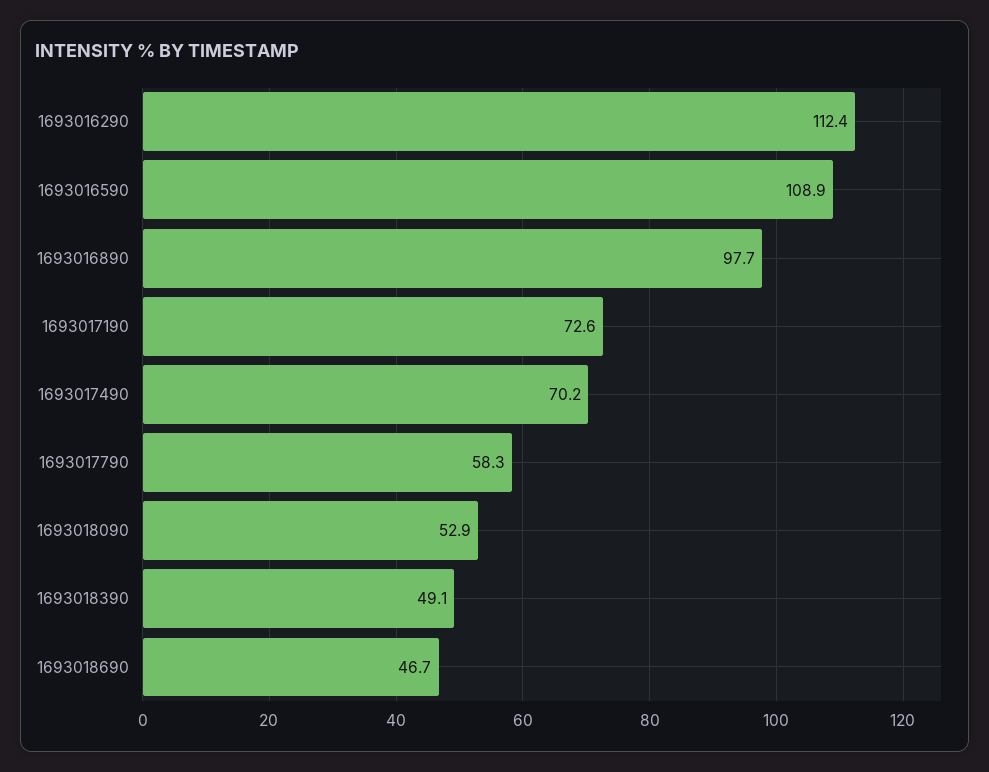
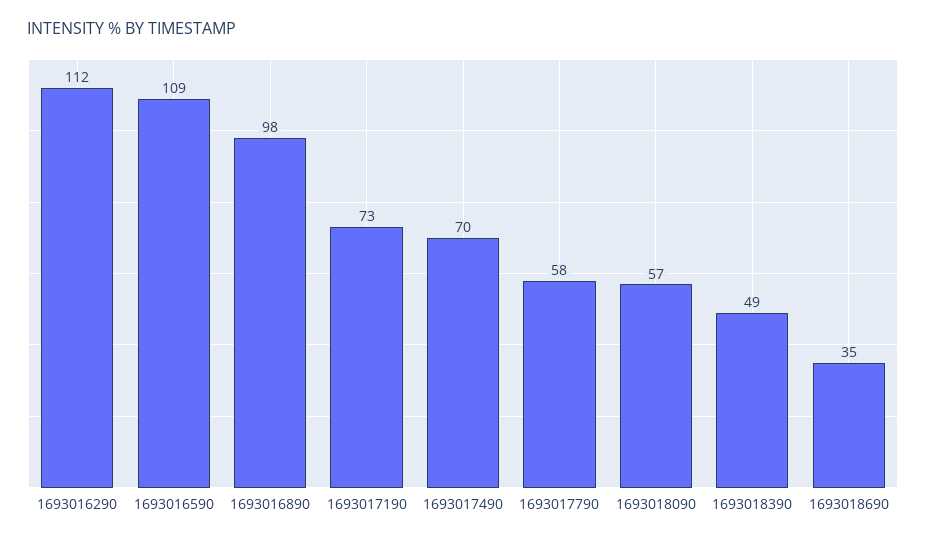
  {
    "1693016290": 112.4,
    "1693016590": 108.9,
    "1693016890": 97.7,
    "1693017190": 72.6,
    "1693017490": 70.2,
    "1693017790": 58.3,
-   "1693018090": 52.9,
+   "1693018090": 57,
    "1693018390": 49.1,
-   "1693018690": 46.7
+   "1693018690": 35
  }

